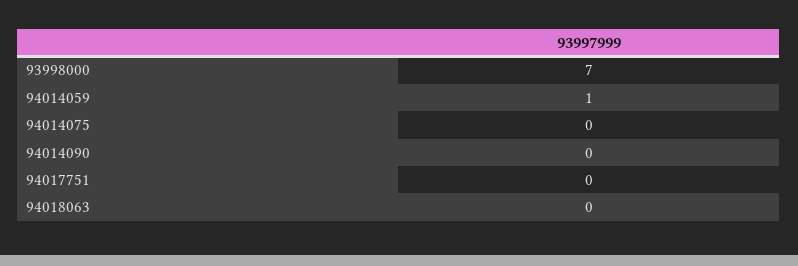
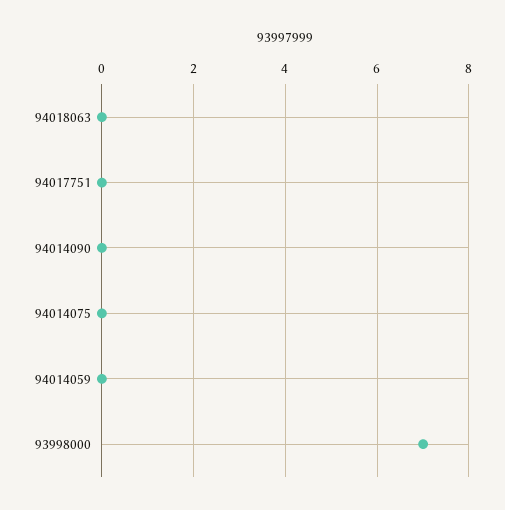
  {
    "93998000": 7,
-   "94014059": 1,
+   "94014059": 0,
    "94014075": 0,
    "94014090": 0,
    "94017751": 0,
    "94018063": 0
  }

